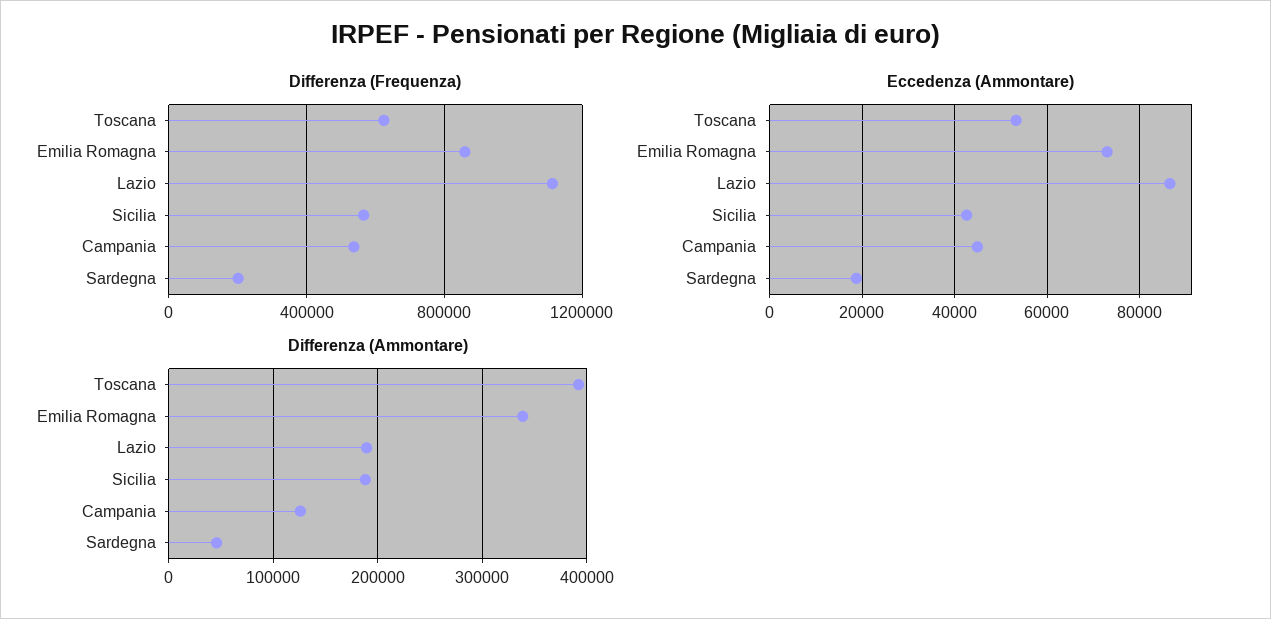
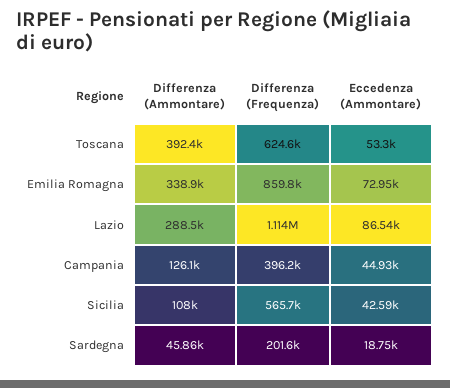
  {
    "Differenza (Frequenza)": {
      "Toscana": 624600,
      "Emilia Romagna": 859800,
      "Lazio": 1114000,
      "Sicilia": 565700,
-     "Campania": 550000,
+     "Campania": 396200,
      "Sardegna": 201600
    },
    "Eccedenza (Ammontare)": {
      "Toscana": 53300,
      "Emilia Romagna": 72950,
      "Lazio": 86540,
      "Sicilia": 42590,
      "Campania": 44930,
      "Sardegna": 18750
    },
    "Differenza (Ammontare)": {
      "Toscana": 392400,
      "Emilia Romagna": 338900,
-     "Lazio": 190000,
+     "Lazio": 288500,
-     "Sicilia": 190000,
+     "Sicilia": 108000,
      "Campania": 126100,
      "Sardegna": 45860
    }
  }

